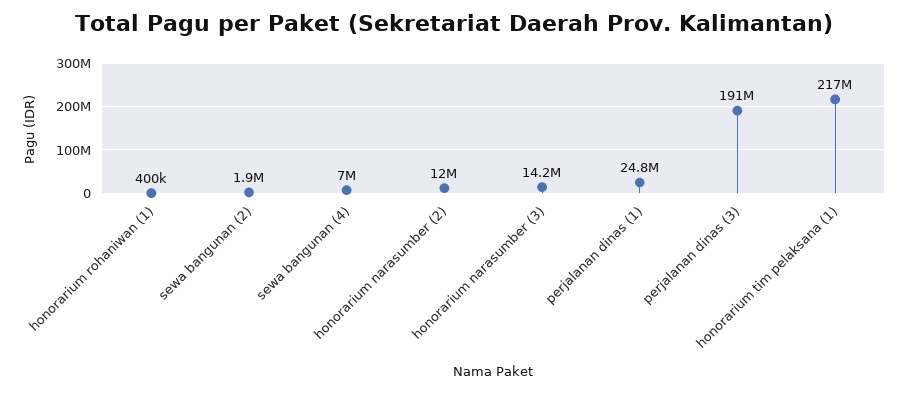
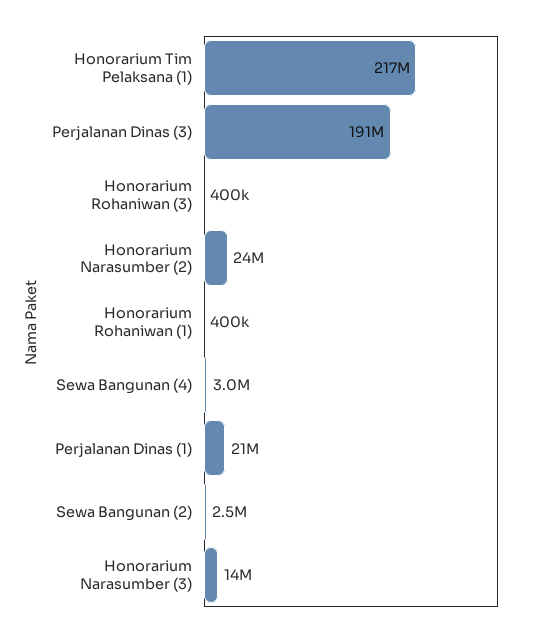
  {
    "honorarium rohaniwan (1)": 400000,
-   "sewa bangunan (2)": 1900000,
+   "sewa bangunan (2)": 2500000,
-   "sewa bangunan (4)": 7000000,
+   "sewa bangunan (4)": 3000000,
-   "honorarium narasumber (2)": 12000000,
+   "honorarium narasumber (2)": 24000000,
    "honorarium narasumber (3)": 14200000,
-   "perjalanan dinas (1)": 24800000,
+   "perjalanan dinas (1)": 21000000,
    "perjalanan dinas (3)": 191000000,
-   "honorarium tim pelaksana (1)": 217000000
+   "honorarium tim pelaksana (1)": 217000000,
+   "Honorarium Rohaniwan (3)": 400000
  }

